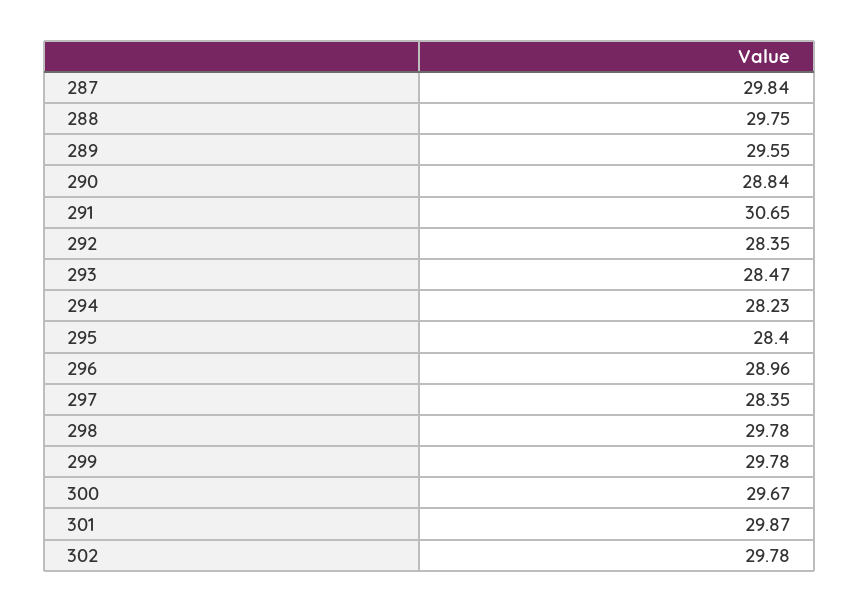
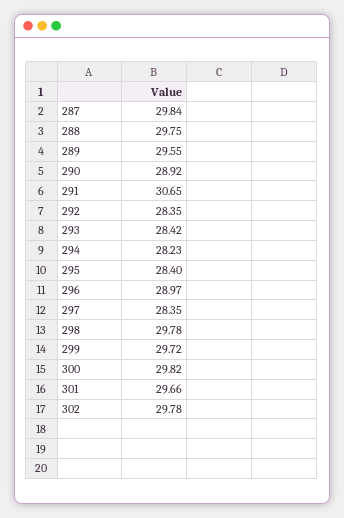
  {
    "287": 29.84,
    "288": 29.75,
    "289": 29.55,
-   "290": 28.84,
+   "290": 28.92,
    "291": 30.65,
    "292": 28.35,
-   "293": 28.47,
+   "293": 28.42,
    "294": 28.23,
    "295": 28.4,
-   "296": 28.96,
+   "296": 28.97,
    "297": 28.35,
    "298": 29.78,
-   "299": 29.78,
+   "299": 29.72,
-   "300": 29.67,
+   "300": 29.82,
-   "301": 29.87,
+   "301": 29.66,
    "302": 29.78
  }

